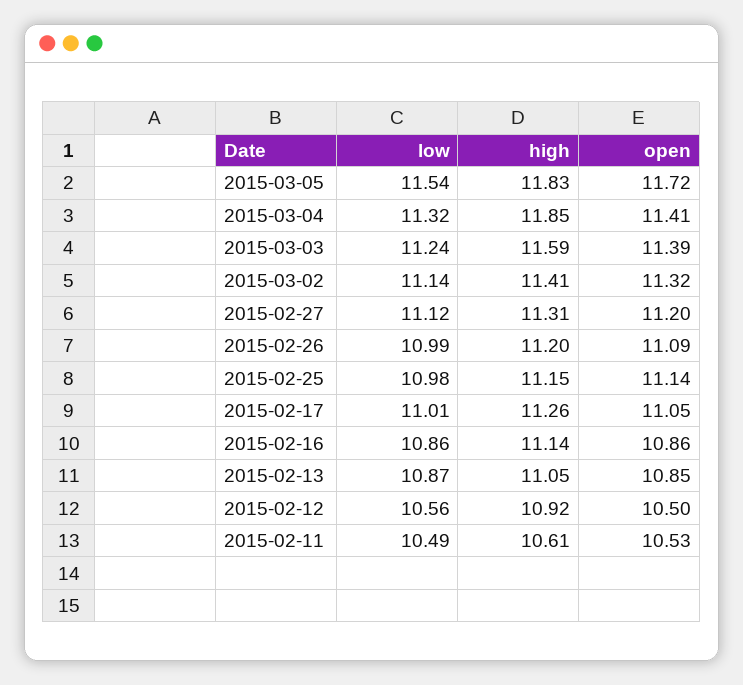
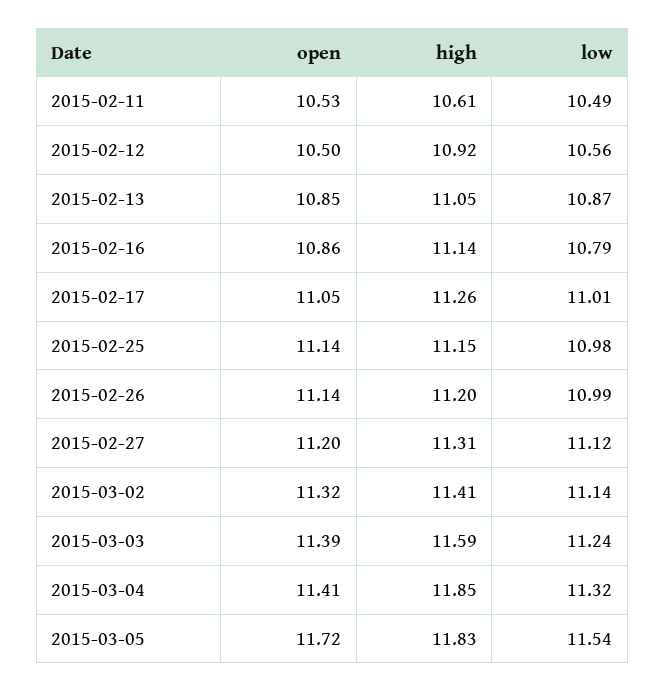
  {
    "low": {
      "2015-03-05": 11.54,
      "2015-03-04": 11.32,
      "2015-03-03": 11.24,
      "2015-03-02": 11.14,
      "2015-02-27": 11.12,
      "2015-02-26": 10.99,
      "2015-02-25": 10.98,
      "2015-02-17": 11.01,
-     "2015-02-16": 10.86,
+     "2015-02-16": 10.79,
      "2015-02-13": 10.87,
      "2015-02-12": 10.56,
      "2015-02-11": 10.49
    },
    "high": {
      "2015-03-05": 11.83,
      "2015-03-04": 11.85,
      "2015-03-03": 11.59,
      "2015-03-02": 11.41,
      "2015-02-27": 11.31,
      "2015-02-26": 11.2,
      "2015-02-25": 11.15,
      "2015-02-17": 11.26,
      "2015-02-16": 11.14,
      "2015-02-13": 11.05,
      "2015-02-12": 10.92,
      "2015-02-11": 10.61
    },
    "open": {
      "2015-03-05": 11.72,
      "2015-03-04": 11.41,
      "2015-03-03": 11.39,
      "2015-03-02": 11.32,
      "2015-02-27": 11.2,
-     "2015-02-26": 11.09,
+     "2015-02-26": 11.14,
      "2015-02-25": 11.14,
      "2015-02-17": 11.05,
      "2015-02-16": 10.86,
      "2015-02-13": 10.85,
      "2015-02-12": 10.5,
      "2015-02-11": 10.53
    }
  }

